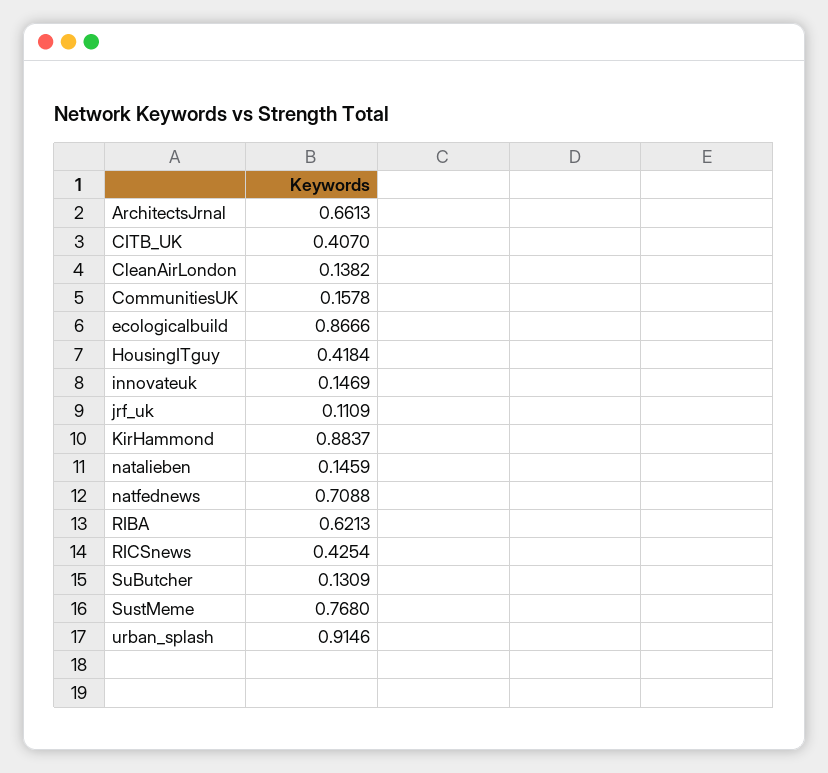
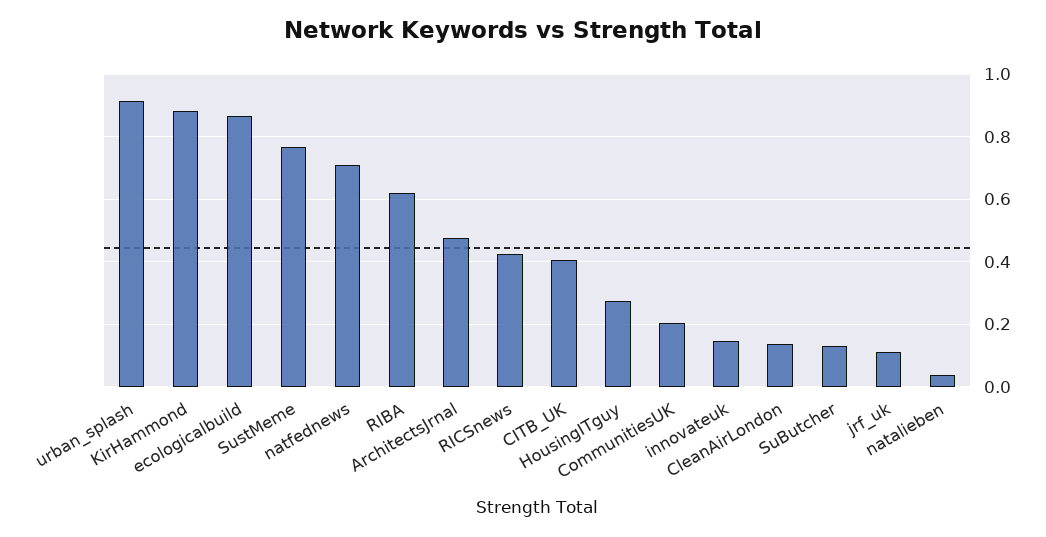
  {
-   "ArchitectsJrnal": 0.6613,
+   "ArchitectsJrnal": 0.48,
    "CITB_UK": 0.407,
    "CleanAirLondon": 0.1382,
-   "CommunitiesUK": 0.1578,
+   "CommunitiesUK": 0.2,
    "ecologicalbuild": 0.8666,
-   "HousingITguy": 0.4184,
+   "HousingITguy": 0.28,
    "innovateuk": 0.1469,
    "jrf_uk": 0.1109,
    "KirHammond": 0.8837,
-   "natalieben": 0.1459,
+   "natalieben": 0.04,
    "natfednews": 0.7088,
    "RIBA": 0.6213,
    "RICSnews": 0.4254,
    "SuButcher": 0.1309,
    "SustMeme": 0.768,
    "urban_splash": 0.9146
  }

